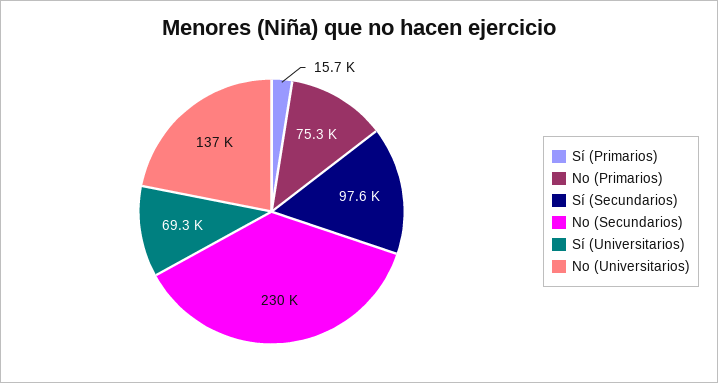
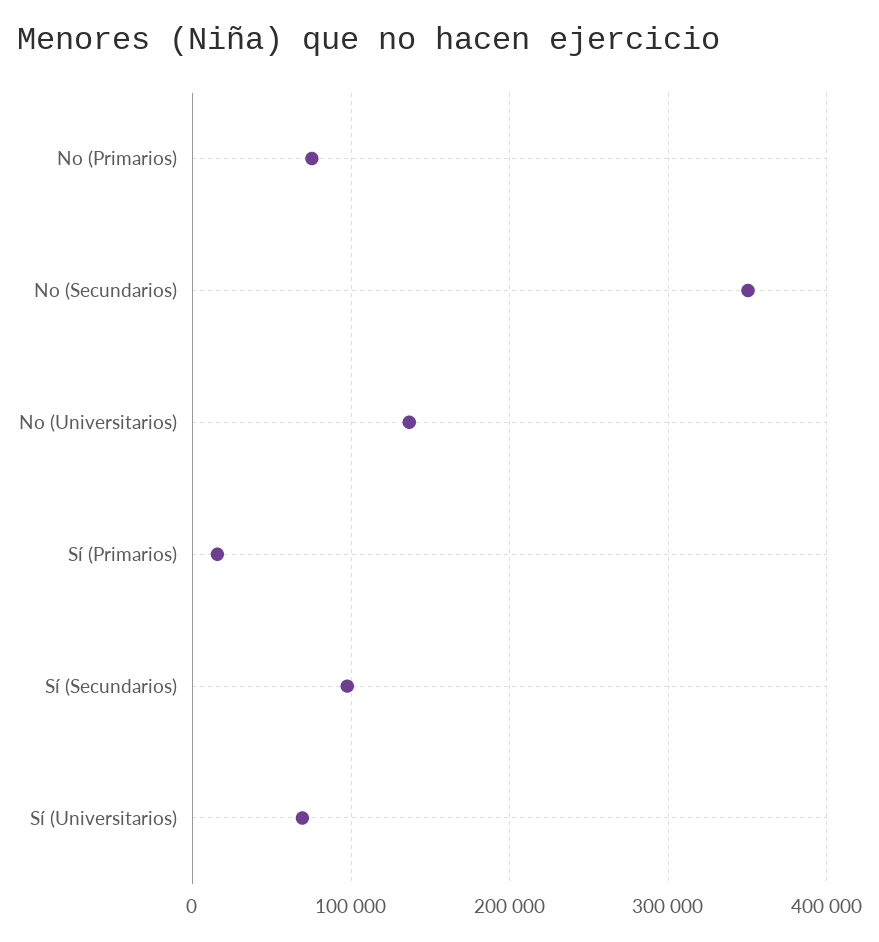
  {
    "Sí (Primarios)": 15700,
    "No (Primarios)": 75300,
    "Sí (Secundarios)": 97600,
-   "No (Secundarios)": 230000,
+   "No (Secundarios)": 350000,
    "Sí (Universitarios)": 69300,
    "No (Universitarios)": 137000
  }

